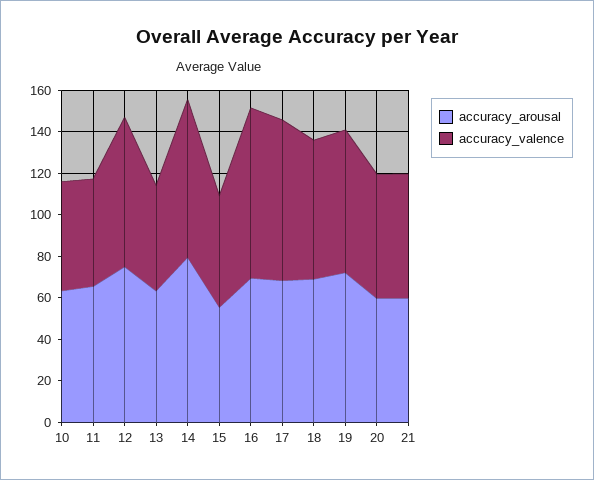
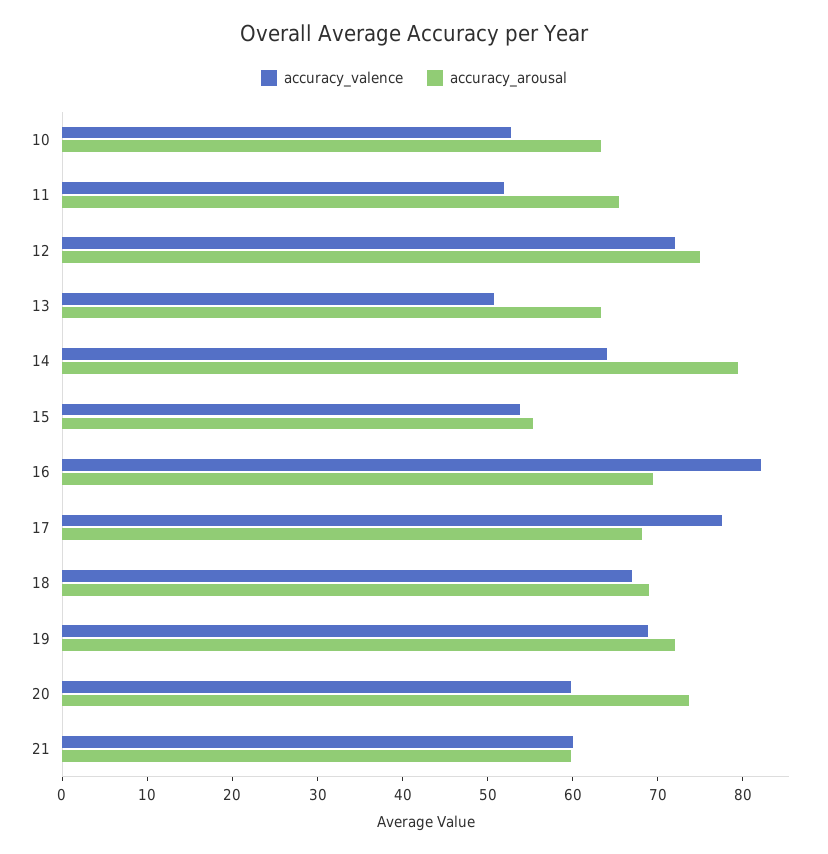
  {
    "accuracy_arousal": {
      "10": 64,
      "11": 66,
      "12": 76,
      "13": 64,
      "14": 80,
      "15": 56,
      "16": 70,
      "17": 68,
      "18": 70,
      "19": 72,
-     "20": 60,
+     "20": 74,
      "21": 60
    },
    "accuracy_valence": {
      "10": 52,
      "11": 52,
      "12": 72,
      "13": 50,
-     "14": 75,
+     "14": 64,
      "15": 54,
      "16": 82,
      "17": 78,
      "18": 68,
      "19": 68,
      "20": 60,
      "21": 60
    }
  }

